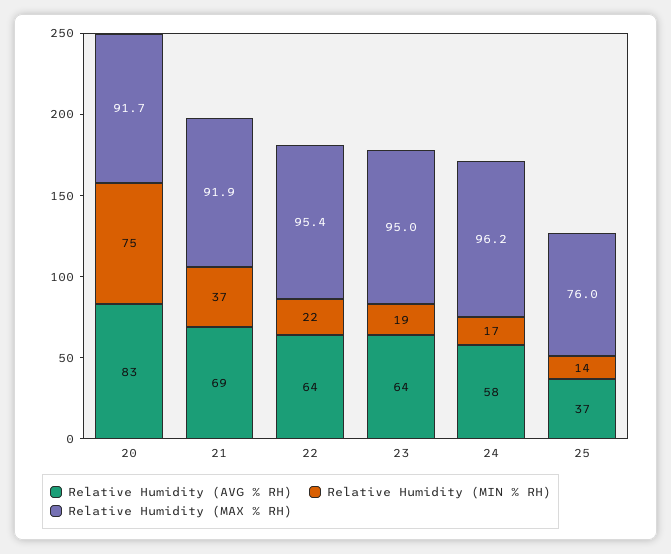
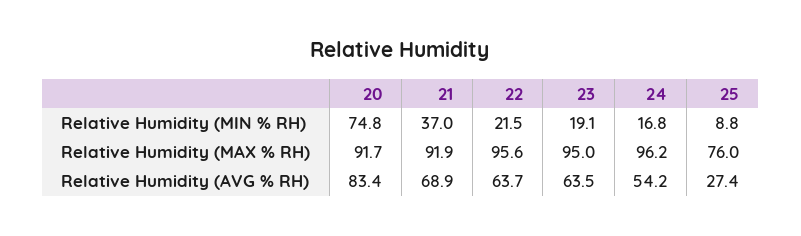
  {
    "Relative Humidity (AVG % RH)": {
      "20": 83.4,
      "21": 68.9,
      "22": 63.7,
      "23": 63.5,
-     "24": 58,
+     "24": 54.2,
-     "25": 37
+     "25": 27.4
    },
    "Relative Humidity (MIN % RH)": {
      "20": 74.8,
      "21": 37,
      "22": 21.5,
      "23": 19.1,
      "24": 16.8,
-     "25": 14
+     "25": 8.8
    },
    "Relative Humidity (MAX % RH)": {
      "20": 91.7,
      "21": 91.9,
-     "22": 95.4,
+     "22": 95.6,
      "23": 95,
      "24": 96.2,
      "25": 76
    }
  }

